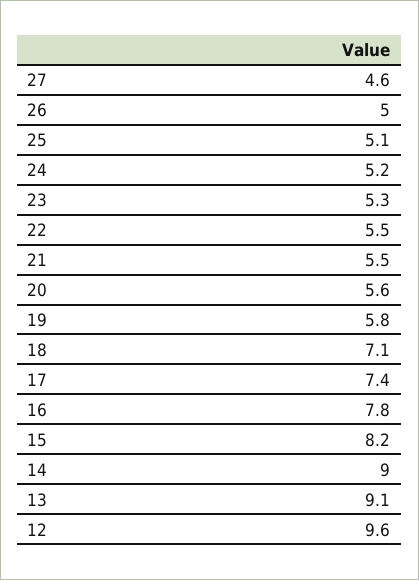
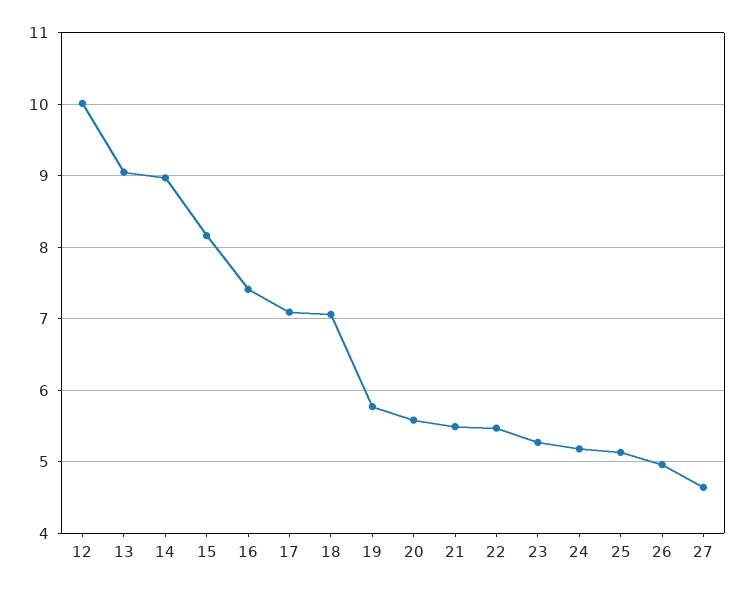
  {
    "27": 4.6,
    "26": 5,
    "25": 5.1,
    "24": 5.2,
    "23": 5.3,
    "22": 5.5,
    "21": 5.5,
    "20": 5.6,
    "19": 5.8,
    "18": 7.1,
-   "17": 7.4,
+   "17": 7.1,
-   "16": 7.8,
+   "16": 7.4,
    "15": 8.2,
    "14": 9,
    "13": 9.1,
-   "12": 9.6
+   "12": 10
  }

